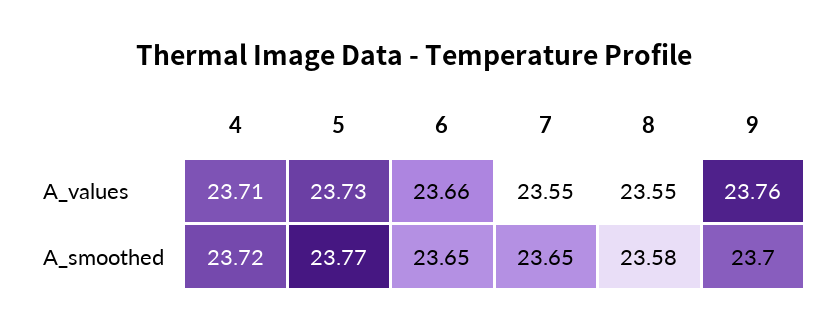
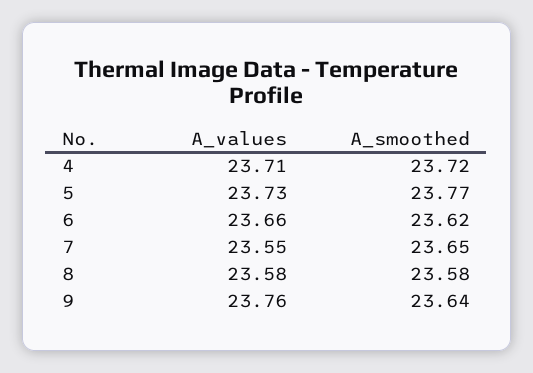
  {
    "4": {
      "A_values": 23.71,
      "A_smoothed": 23.72
    },
    "5": {
      "A_values": 23.73,
      "A_smoothed": 23.77
    },
    "6": {
      "A_values": 23.66,
-     "A_smoothed": 23.65
+     "A_smoothed": 23.62
    },
    "7": {
      "A_values": 23.55,
      "A_smoothed": 23.65
    },
    "8": {
-     "A_values": 23.55,
+     "A_values": 23.58,
      "A_smoothed": 23.58
    },
    "9": {
      "A_values": 23.76,
-     "A_smoothed": 23.7
+     "A_smoothed": 23.64
    }
  }

